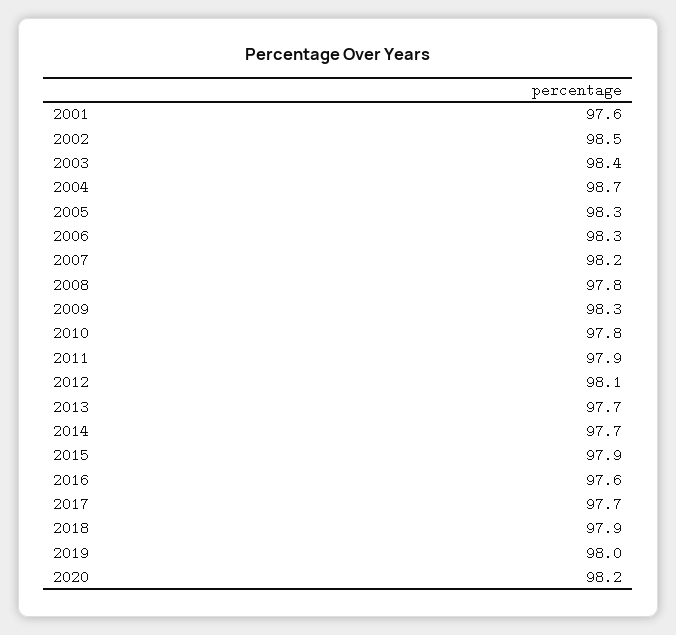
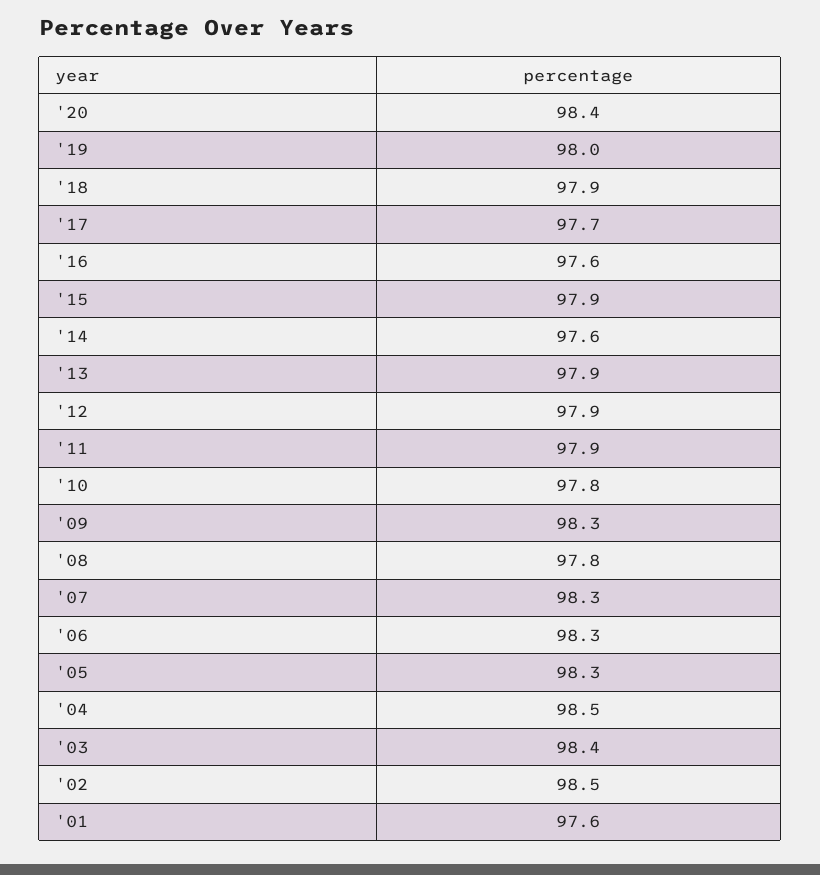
  {
    "2001": 97.6,
    "2002": 98.5,
    "2003": 98.4,
-   "2004": 98.7,
+   "2004": 98.5,
    "2005": 98.3,
    "2006": 98.3,
-   "2007": 98.2,
+   "2007": 98.3,
    "2008": 97.8,
    "2009": 98.3,
    "2010": 97.8,
    "2011": 97.9,
-   "2012": 98.1,
+   "2012": 97.9,
-   "2013": 97.7,
+   "2013": 97.9,
-   "2014": 97.7,
+   "2014": 97.6,
    "2015": 97.9,
    "2016": 97.6,
    "2017": 97.7,
    "2018": 97.9,
    "2019": 98,
-   "2020": 98.2
+   "2020": 98.4
  }

